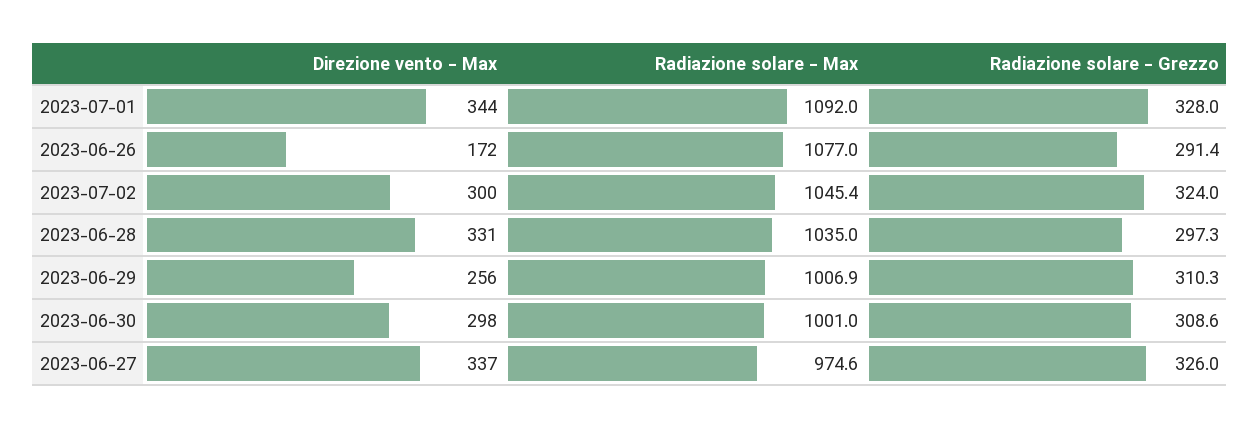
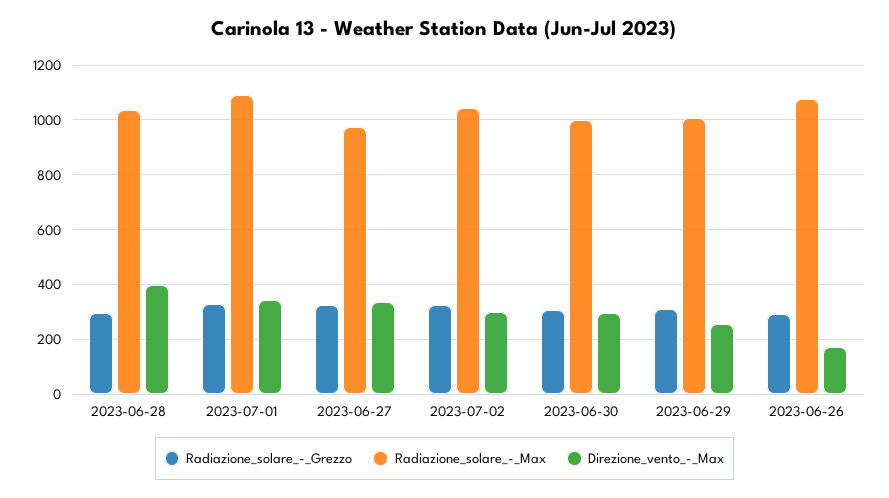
  {
    "Direzione vento - Max": {
      "2023-07-01": 344,
      "2023-06-26": 172,
      "2023-07-02": 300,
-     "2023-06-28": 331,
+     "2023-06-28": 400,
      "2023-06-29": 256,
      "2023-06-30": 298,
      "2023-06-27": 337
    },
    "Radiazione solare - Max": {
      "2023-07-01": 1092,
      "2023-06-26": 1077,
      "2023-07-02": 1045.4,
      "2023-06-28": 1035,
      "2023-06-29": 1006.9,
      "2023-06-30": 1001,
      "2023-06-27": 974.6
    },
    "Radiazione solare - Grezzo": {
      "2023-07-01": 328,
      "2023-06-26": 291.4,
      "2023-07-02": 324,
      "2023-06-28": 297.3,
      "2023-06-29": 310.3,
      "2023-06-30": 308.6,
      "2023-06-27": 326
    }
  }

